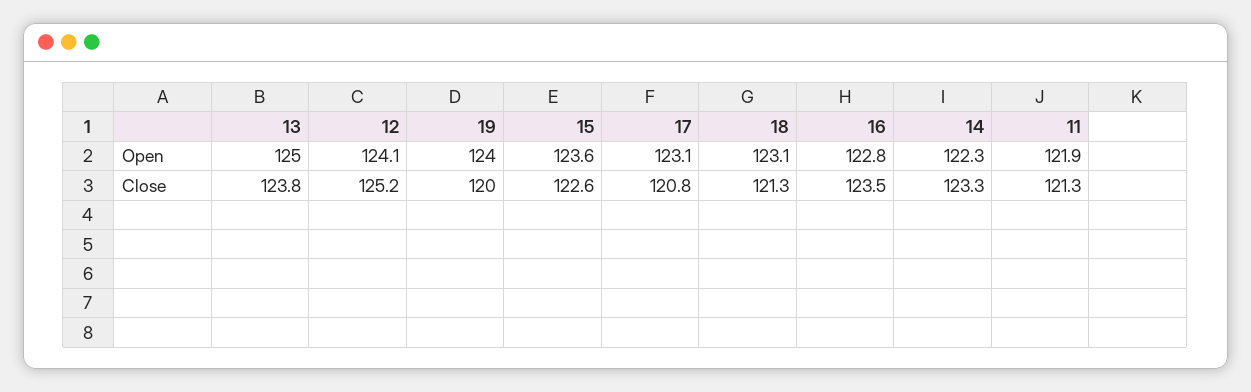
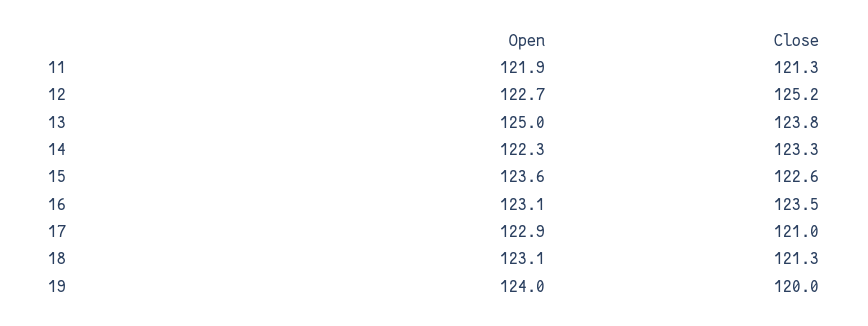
  {
    "13": {
      "Open": 125,
      "Close": 123.8
    },
    "12": {
-     "Open": 124.1,
+     "Open": 122.7,
      "Close": 125.2
    },
    "19": {
      "Open": 124,
      "Close": 120
    },
    "15": {
      "Open": 123.6,
      "Close": 122.6
    },
    "17": {
-     "Open": 123.1,
+     "Open": 122.9,
-     "Close": 120.8
+     "Close": 121
    },
    "18": {
      "Open": 123.1,
      "Close": 121.3
    },
    "16": {
-     "Open": 122.8,
+     "Open": 123.1,
      "Close": 123.5
    },
    "14": {
      "Open": 122.3,
      "Close": 123.3
    },
    "11": {
      "Open": 121.9,
      "Close": 121.3
    }
  }

